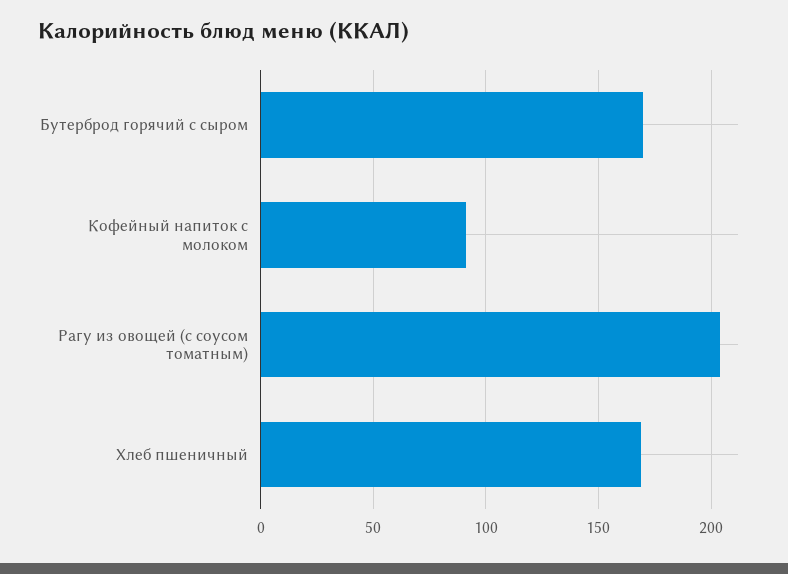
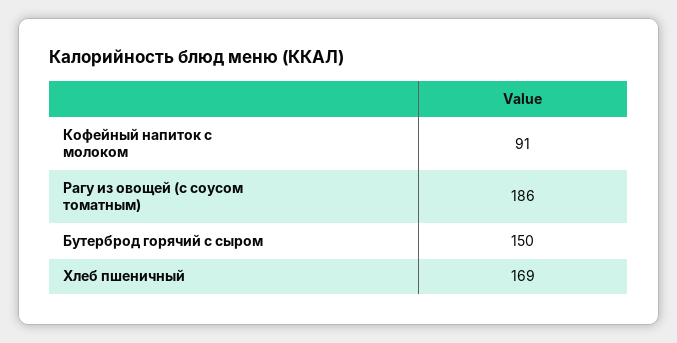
  {
-   "Бутерброд горячий с сыром": 170,
+   "Бутерброд горячий с сыром": 150,
    "Кофейный напиток с молоком": 91,
-   "Рагу из овощей (с соусом томатным)": 205,
+   "Рагу из овощей (с соусом томатным)": 186,
    "Хлеб пшеничный": 169
  }

